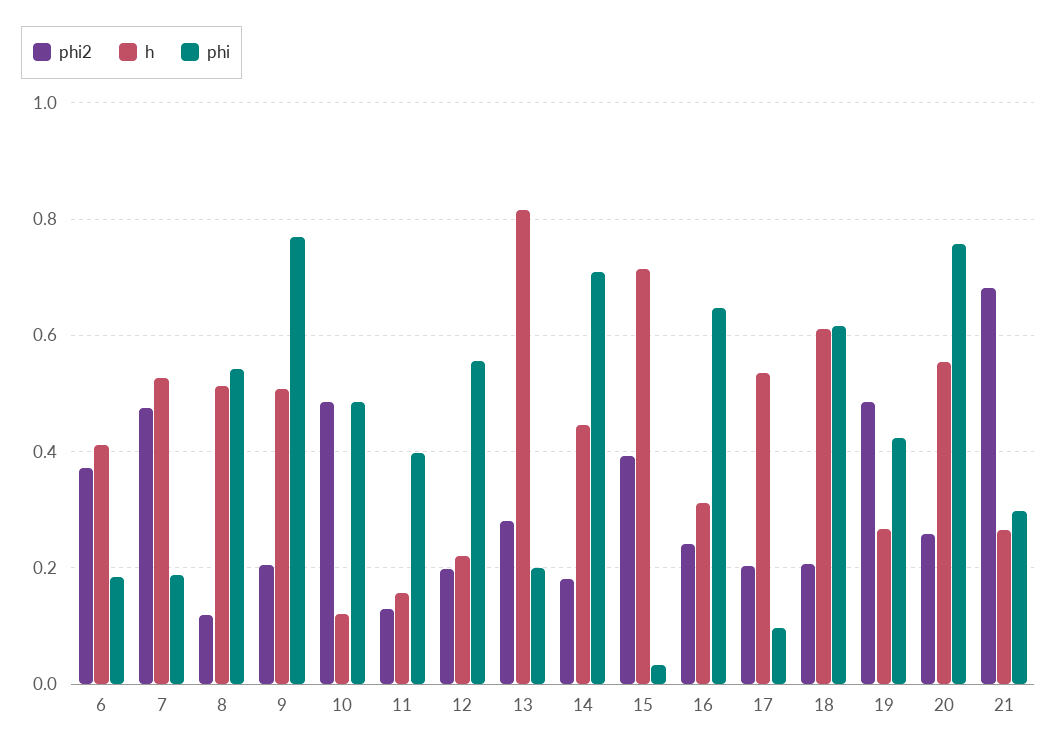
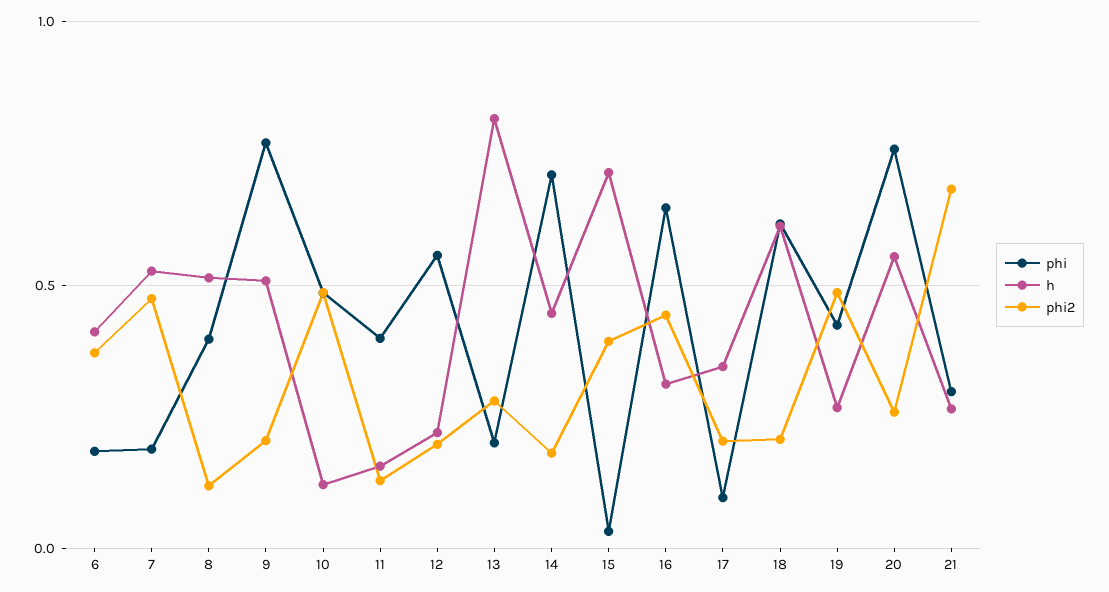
  {
    "phi2": {
      "6": 0.38,
      "7": 0.48,
      "8": 0.12,
      "9": 0.2,
      "10": 0.48,
      "11": 0.12,
      "12": 0.2,
      "13": 0.28,
      "14": 0.18,
      "15": 0.4,
-     "16": 0.24,
+     "16": 0.45,
      "17": 0.2,
      "18": 0.2,
      "19": 0.48,
      "20": 0.26,
      "21": 0.68
    },
    "h": {
      "6": 0.42,
      "7": 0.52,
      "8": 0.52,
      "9": 0.5,
      "10": 0.12,
      "11": 0.16,
      "12": 0.22,
      "13": 0.82,
      "14": 0.44,
      "15": 0.72,
      "16": 0.32,
-     "17": 0.54,
+     "17": 0.35,
      "18": 0.62,
      "19": 0.26,
      "20": 0.56,
      "21": 0.26
    },
    "phi": {
      "6": 0.18,
      "7": 0.18,
-     "8": 0.54,
+     "8": 0.4,
      "9": 0.76,
      "10": 0.48,
      "11": 0.4,
      "12": 0.56,
      "13": 0.2,
      "14": 0.7,
      "15": 0.04,
      "16": 0.64,
      "17": 0.1,
      "18": 0.62,
      "19": 0.42,
      "20": 0.76,
      "21": 0.3
    }
  }

